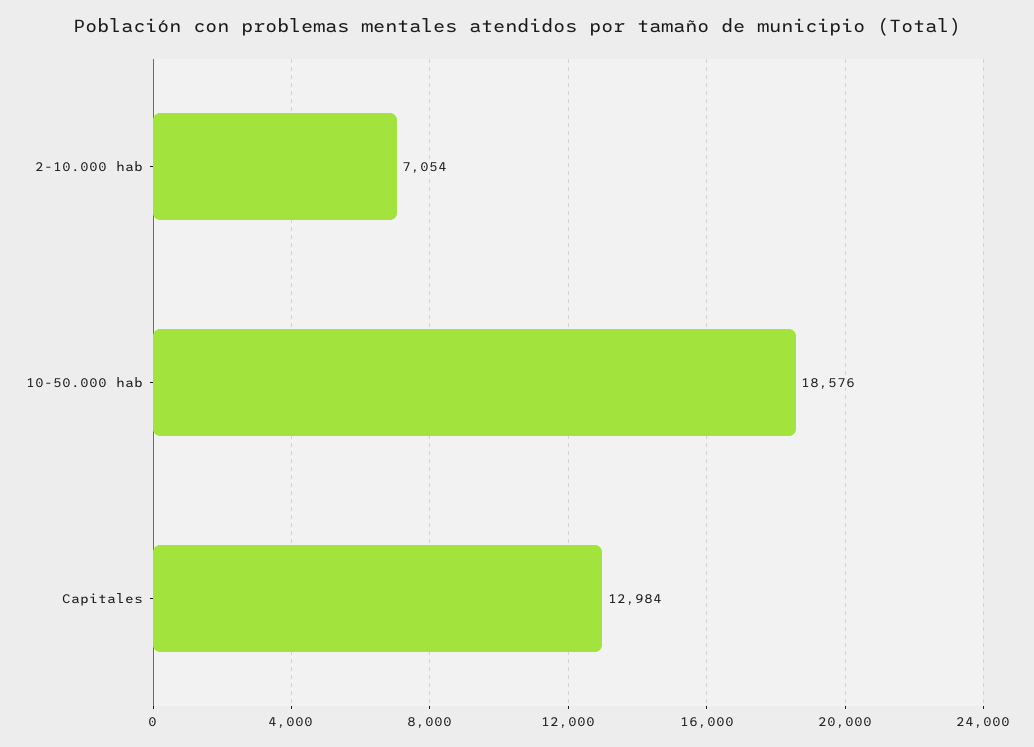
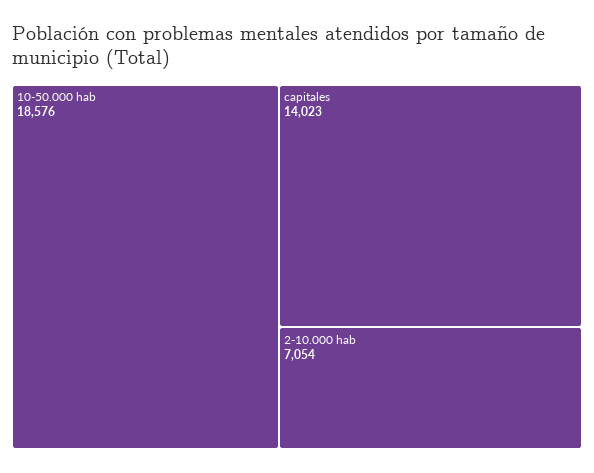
  {
    "2-10.000 hab": 7054,
    "10-50.000 hab": 18576,
-   "Capitales": 12984
+   "Capitales": 14023
  }

